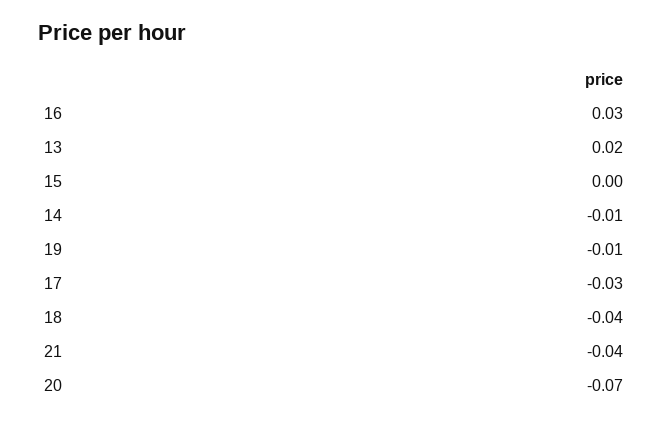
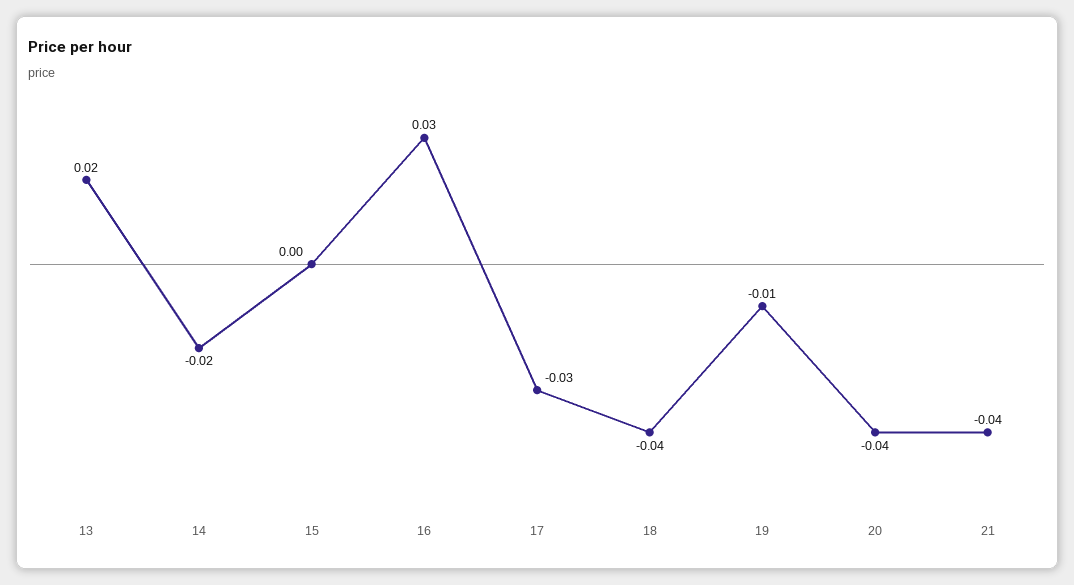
  {
    "16": 0.03,
    "13": 0.02,
    "15": 0,
-   "14": -0.01,
+   "14": -0.02,
    "19": -0.01,
    "17": -0.03,
    "18": -0.04,
    "21": -0.04,
-   "20": -0.07
+   "20": -0.04
  }

